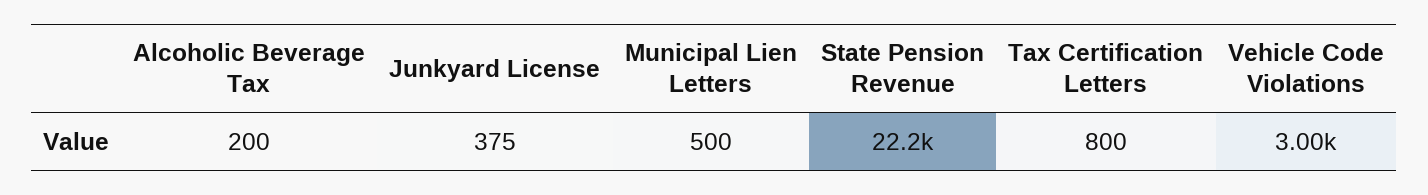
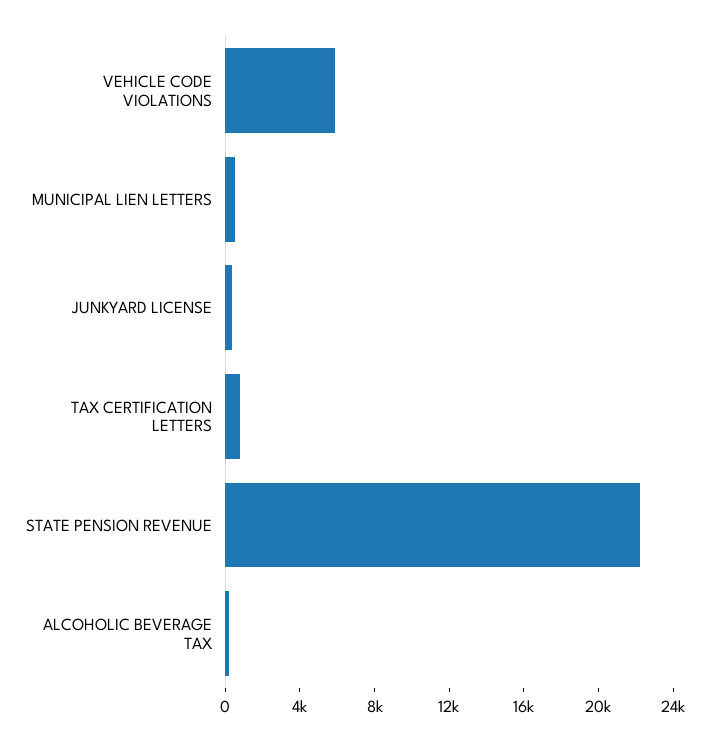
  {
    "Alcoholic Beverage Tax": 200,
    "Junkyard License": 375,
    "Municipal Lien Letters": 500,
    "State Pension Revenue": 22200,
    "Tax Certification Letters": 800,
-   "Vehicle Code Violations": 3000
+   "Vehicle Code Violations": 6000
  }

